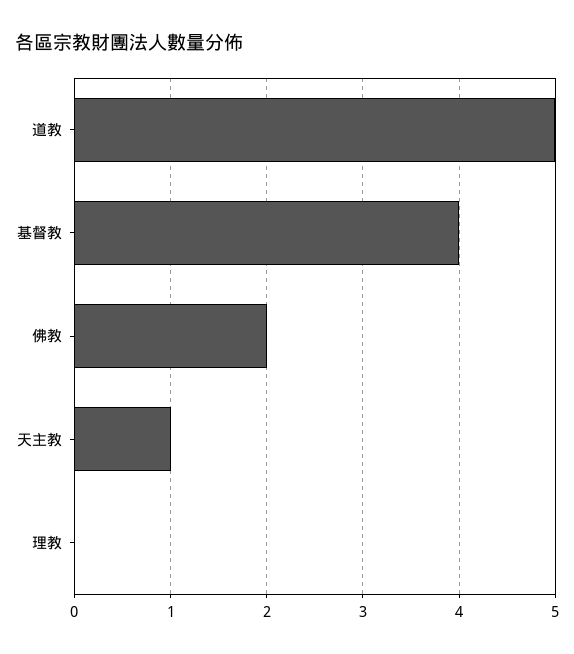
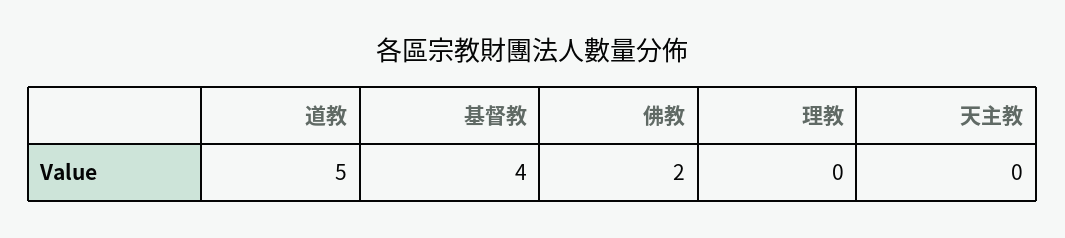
  {
    "道教": 5,
    "基督教": 4,
    "佛教": 2,
-   "天主教": 1,
+   "天主教": 0,
    "理教": 0
  }

